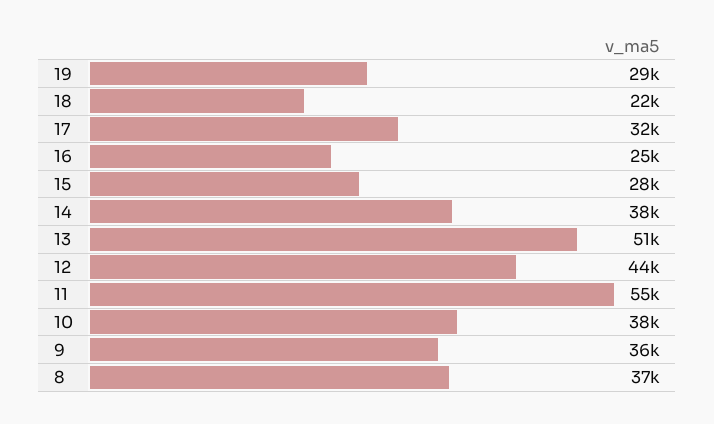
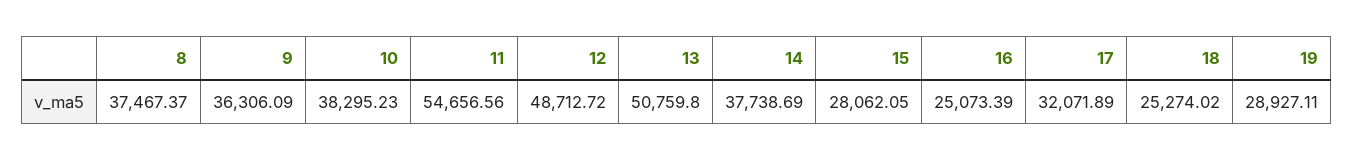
  {
    "19": 28927.11,
-   "18": 22000,
+   "18": 25274.02,
    "17": 32071.89,
    "16": 25073.39,
    "15": 28062.05,
    "14": 37738.69,
    "13": 50759.8,
-   "12": 44000,
+   "12": 48712.72,
    "11": 54656.56,
    "10": 38295.23,
    "9": 36306.09,
    "8": 37467.37
  }

